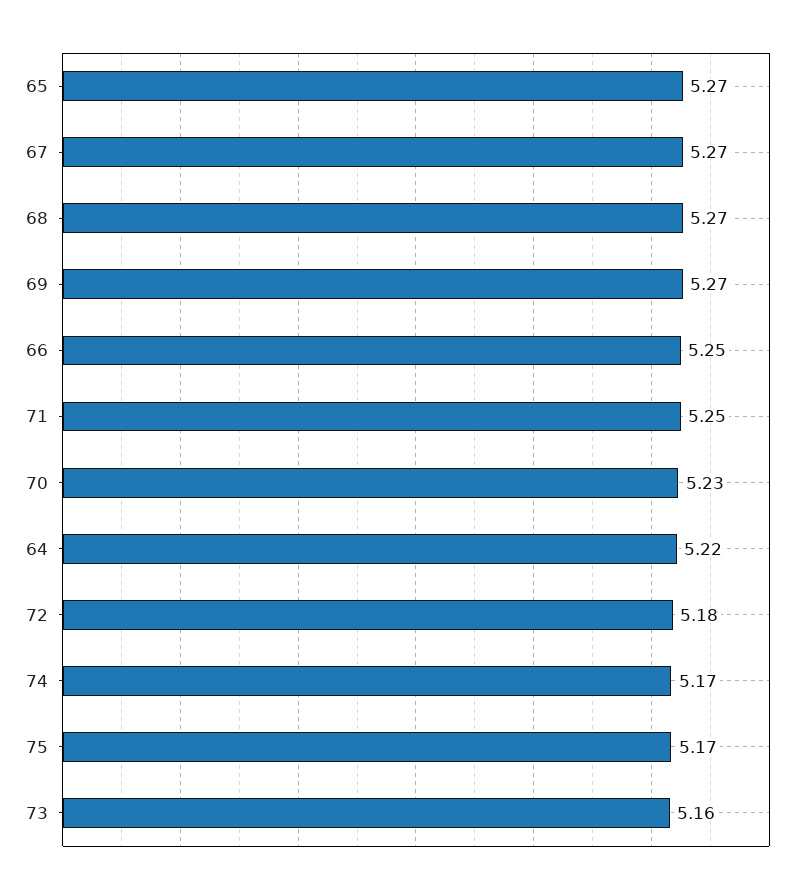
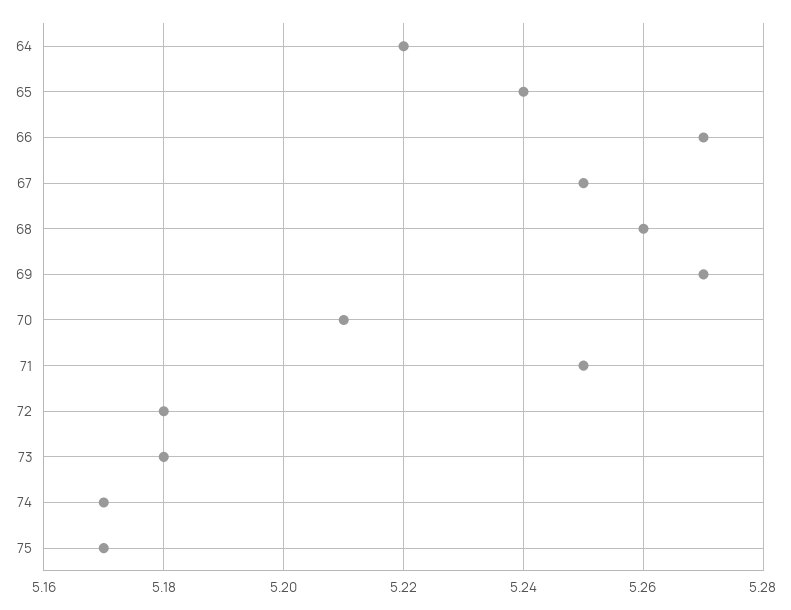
  {
-   "65": 5.27,
+   "65": 5.24,
-   "67": 5.27,
+   "67": 5.25,
-   "68": 5.27,
+   "68": 5.26,
    "69": 5.27,
-   "66": 5.25,
+   "66": 5.27,
    "71": 5.25,
-   "70": 5.23,
+   "70": 5.21,
    "64": 5.22,
    "72": 5.18,
    "74": 5.17,
    "75": 5.17,
-   "73": 5.16
+   "73": 5.18
  }

